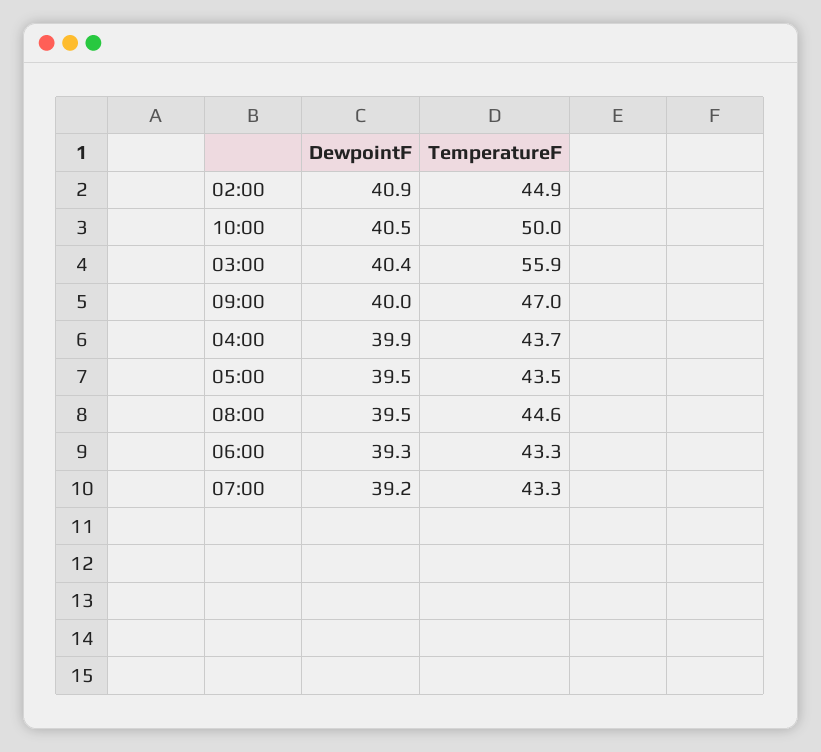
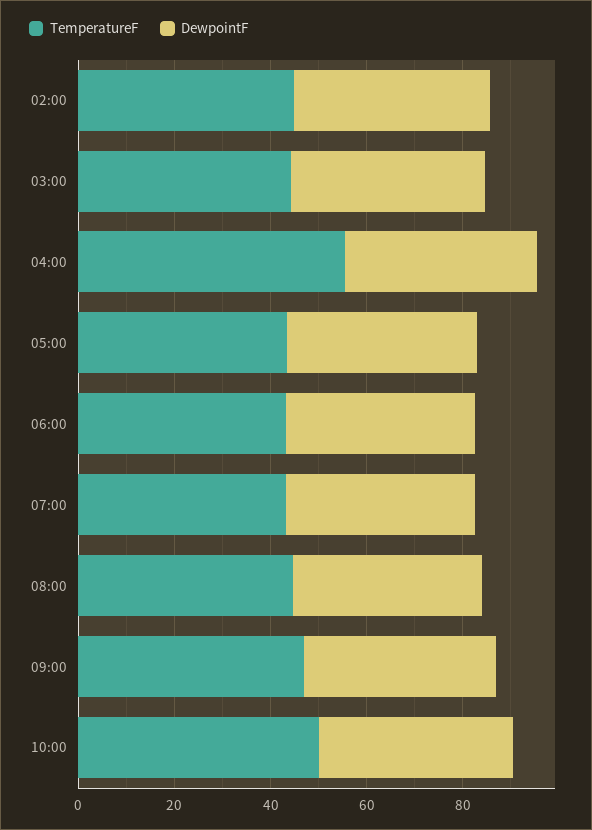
  {
    "DewpointF": {
      "02:00": 40.9,
      "10:00": 40.5,
      "03:00": 40.4,
      "09:00": 40,
      "04:00": 39.9,
      "05:00": 39.5,
      "08:00": 39.5,
      "06:00": 39.3,
      "07:00": 39.2
    },
    "TemperatureF": {
      "02:00": 44.9,
      "10:00": 50,
-     "03:00": 55.9,
+     "03:00": 45,
      "09:00": 47,
-     "04:00": 43.7,
+     "04:00": 55,
      "05:00": 43.5,
      "08:00": 44.6,
      "06:00": 43.3,
      "07:00": 43.3
    }
  }

